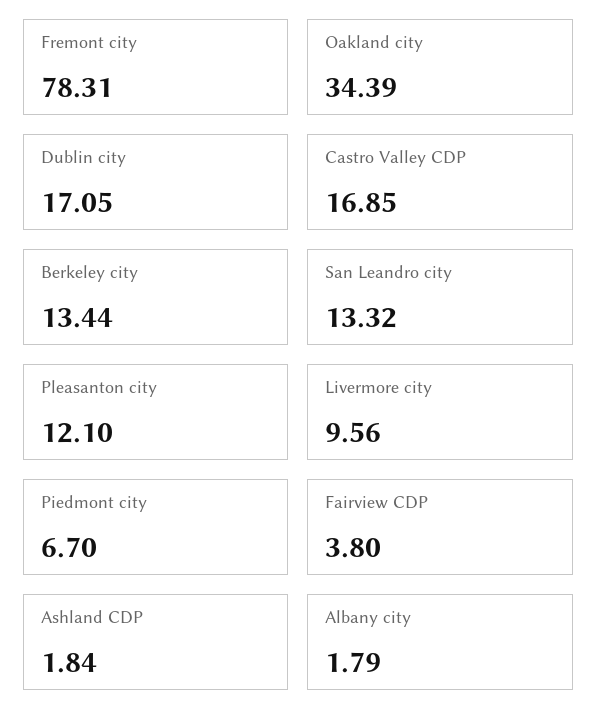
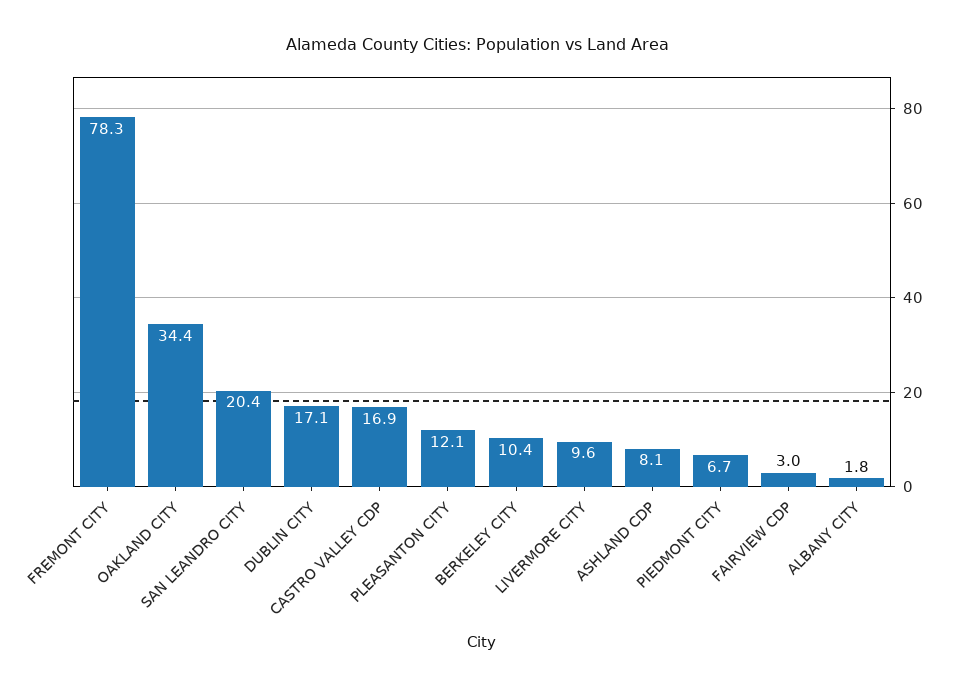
  {
    "Fremont city": 78.31,
    "Oakland city": 34.39,
    "Dublin city": 17.05,
    "Castro Valley CDP": 16.85,
-   "Berkeley city": 13.44,
+   "Berkeley city": 10.4,
-   "San Leandro city": 13.32,
+   "San Leandro city": 20.4,
    "Pleasanton city": 12.1,
    "Livermore city": 9.56,
    "Piedmont city": 6.7,
-   "Fairview CDP": 3.8,
+   "Fairview CDP": 3,
-   "Ashland CDP": 1.84,
+   "Ashland CDP": 8.1,
    "Albany city": 1.79
  }

